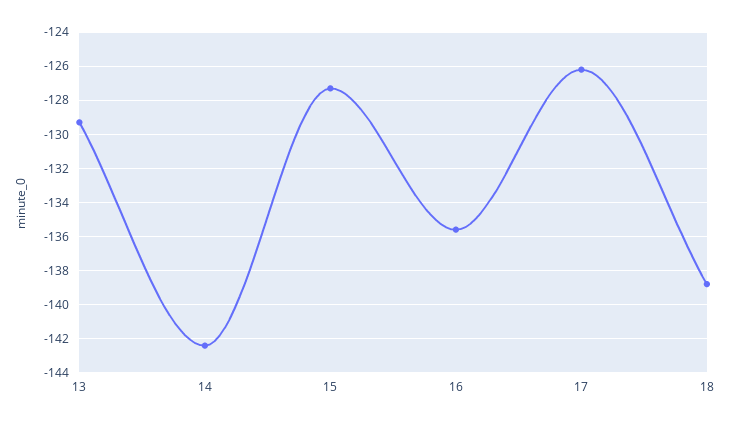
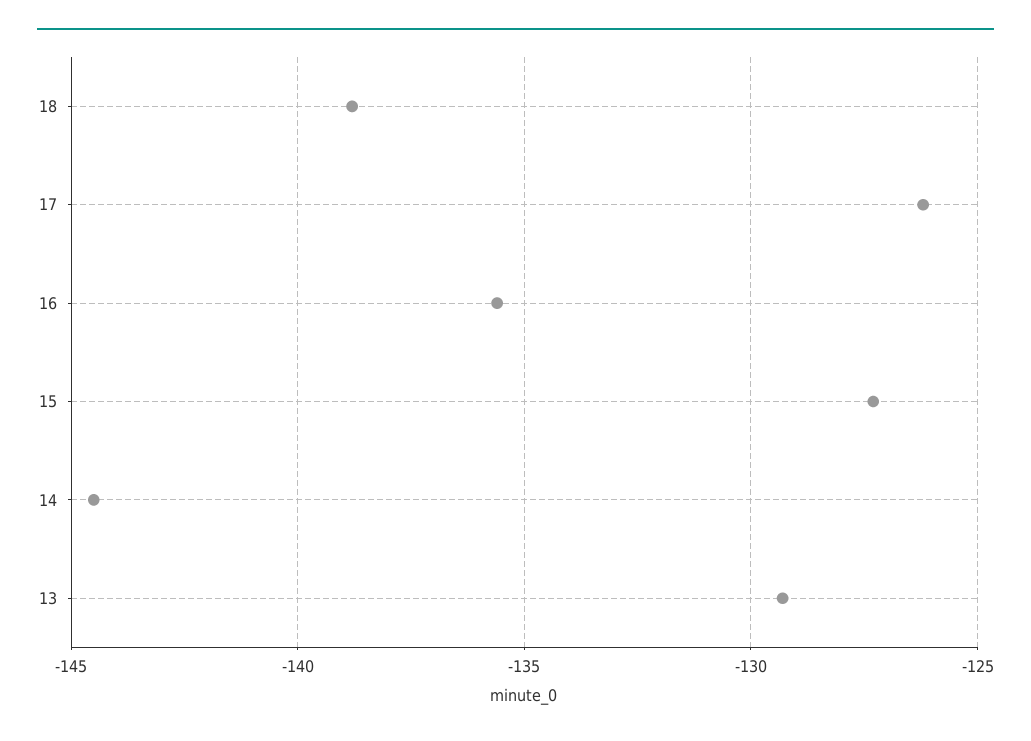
  {
    "13": -129.5,
-   "14": -142.5,
+   "14": -144.5,
    "15": -127.5,
    "16": -135.5,
    "17": -126,
    "18": -139
  }

